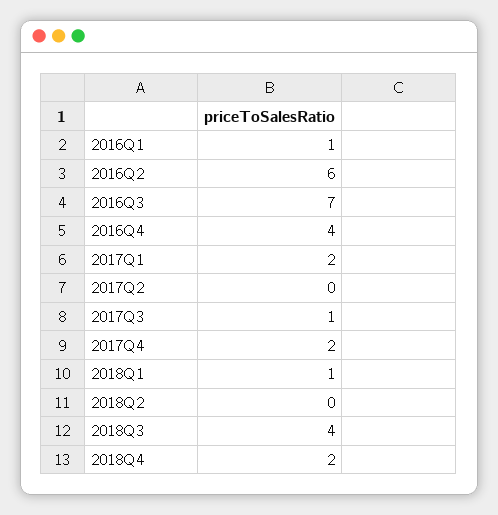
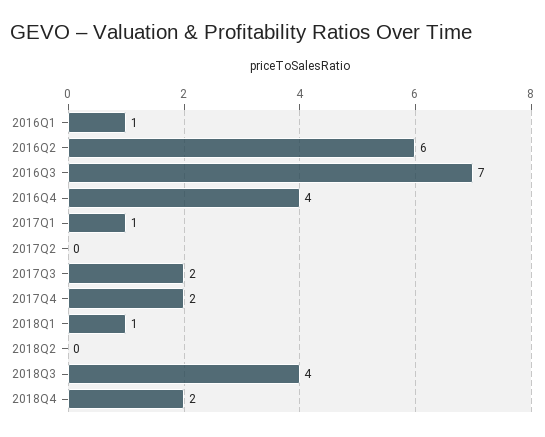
  {
    "2016Q1": 1,
    "2016Q2": 6,
    "2016Q3": 7,
    "2016Q4": 4,
-   "2017Q1": 2,
+   "2017Q1": 1,
    "2017Q2": 0,
-   "2017Q3": 1,
+   "2017Q3": 2,
    "2017Q4": 2,
    "2018Q1": 1,
    "2018Q2": 0,
    "2018Q3": 4,
    "2018Q4": 2
  }

